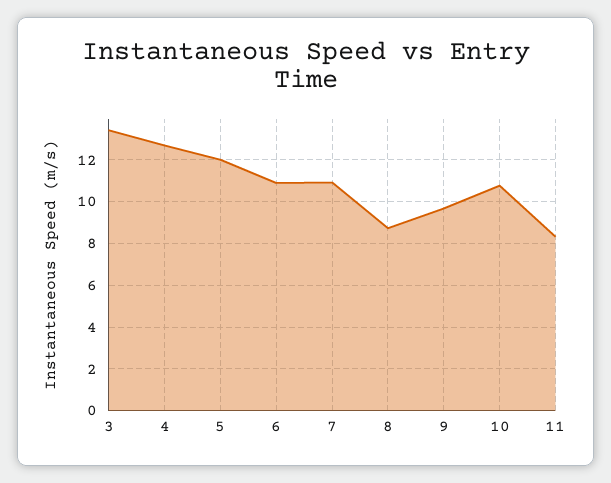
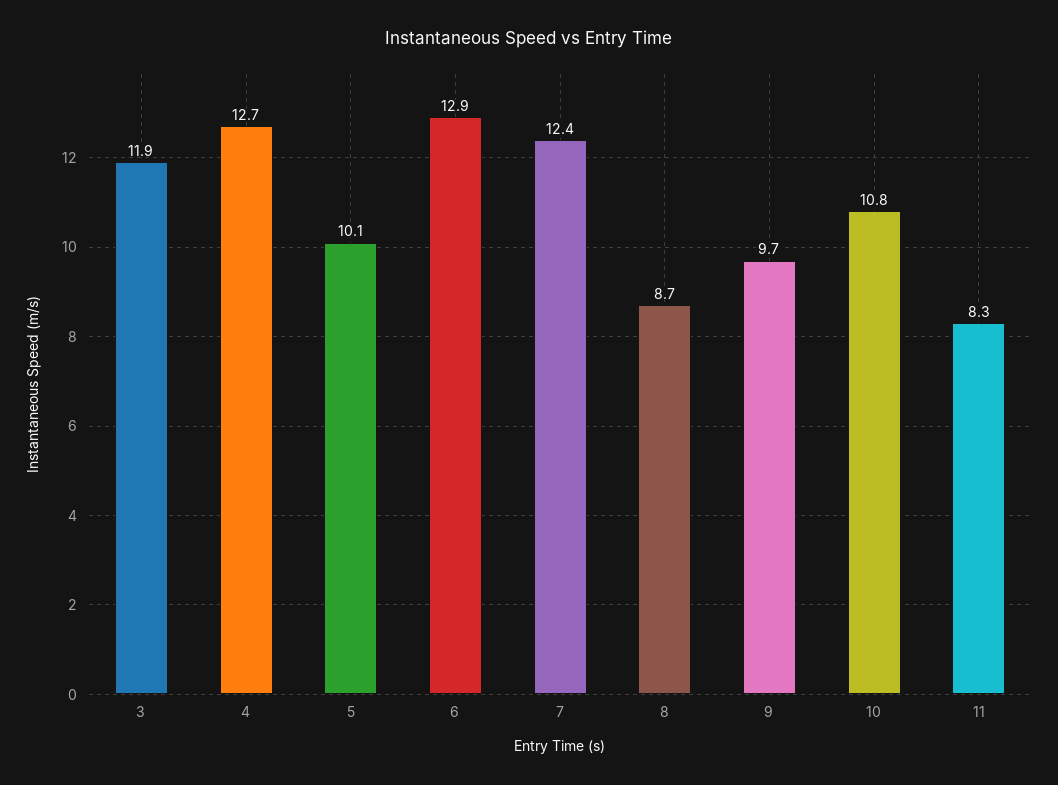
  {
-   "3": 13.5,
+   "3": 11.9,
    "4": 12.7,
-   "5": 12,
+   "5": 10.1,
-   "6": 11,
+   "6": 12.9,
-   "7": 11,
+   "7": 12.4,
    "8": 8.7,
    "9": 9.7,
    "10": 10.8,
    "11": 8.3
  }

